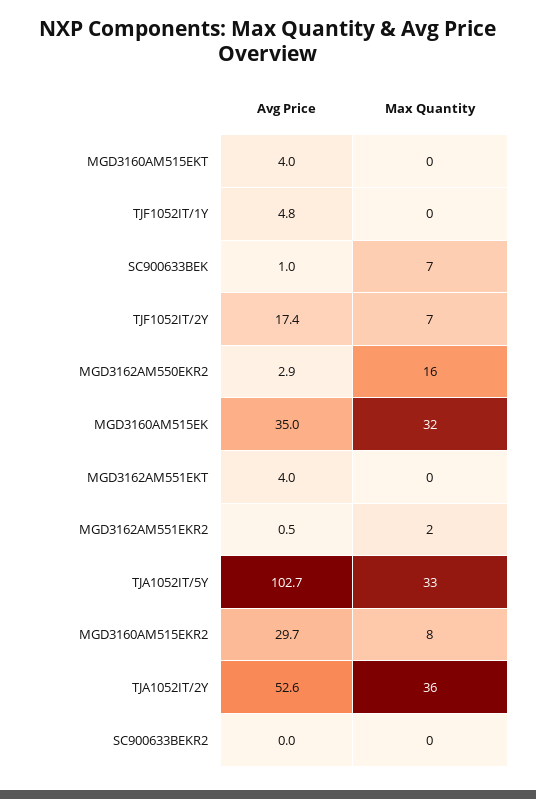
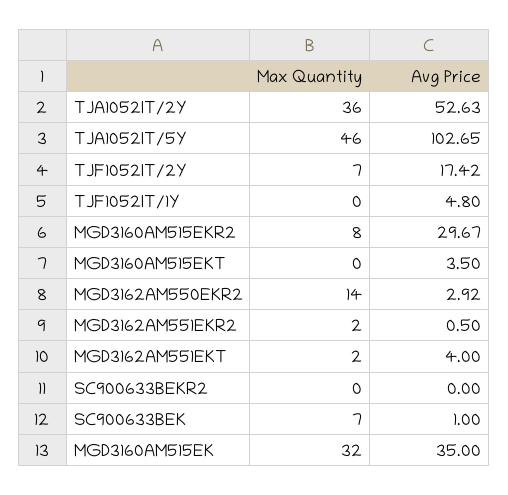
  {
    "Avg Price": {
-     "MGD3160AM515EKT": 4,
+     "MGD3160AM515EKT": 3.5,
      "TJF1052IT/1Y": 4.8,
      "SC900633BEK": 1,
      "TJF1052IT/2Y": 17.42,
      "MGD3162AM550EKR2": 2.92,
      "MGD3160AM515EK": 35,
      "MGD3162AM551EKT": 4,
      "MGD3162AM551EKR2": 0.5,
      "TJA1052IT/5Y": 102.65,
      "MGD3160AM515EKR2": 29.67,
      "TJA1052IT/2Y": 52.63,
      "SC900633BEKR2": 0
    },
    "Max Quantity": {
      "MGD3160AM515EKT": 0,
      "TJF1052IT/1Y": 0,
      "SC900633BEK": 7,
      "TJF1052IT/2Y": 7,
-     "MGD3162AM550EKR2": 16,
+     "MGD3162AM550EKR2": 14,
      "MGD3160AM515EK": 32,
-     "MGD3162AM551EKT": 0,
+     "MGD3162AM551EKT": 2,
      "MGD3162AM551EKR2": 2,
-     "TJA1052IT/5Y": 33,
+     "TJA1052IT/5Y": 46,
      "MGD3160AM515EKR2": 8,
      "TJA1052IT/2Y": 36,
      "SC900633BEKR2": 0
    }
  }

